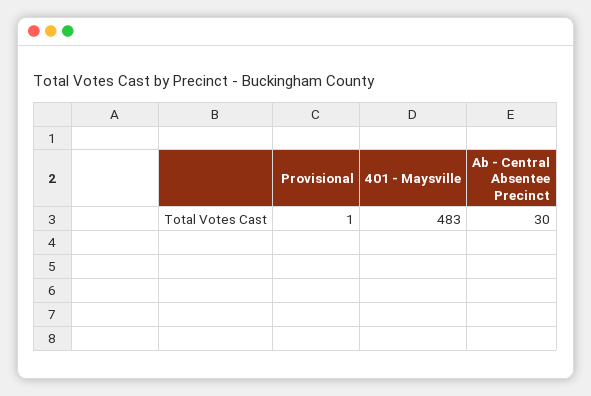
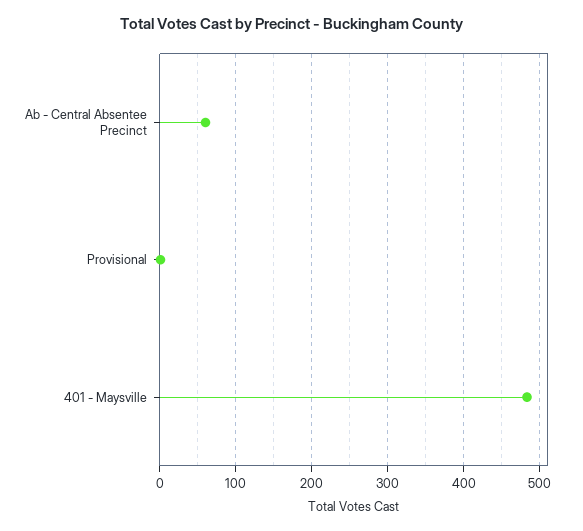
  {
    "Provisional": 1,
    "401 - Maysville": 483,
-   "Ab - Central Absentee Precinct": 30
+   "Ab - Central Absentee Precinct": 60
  }

